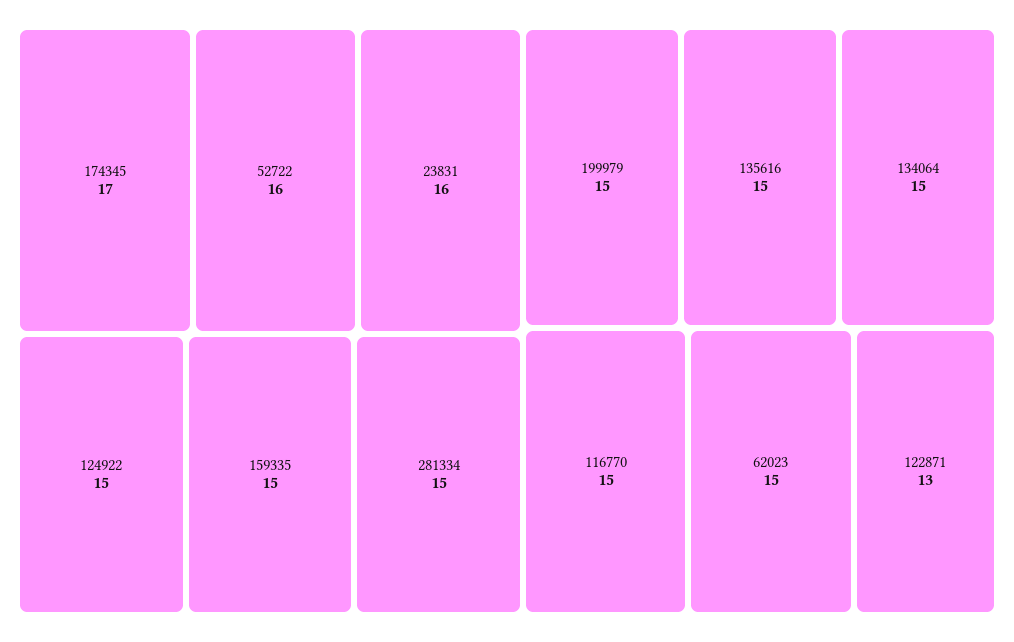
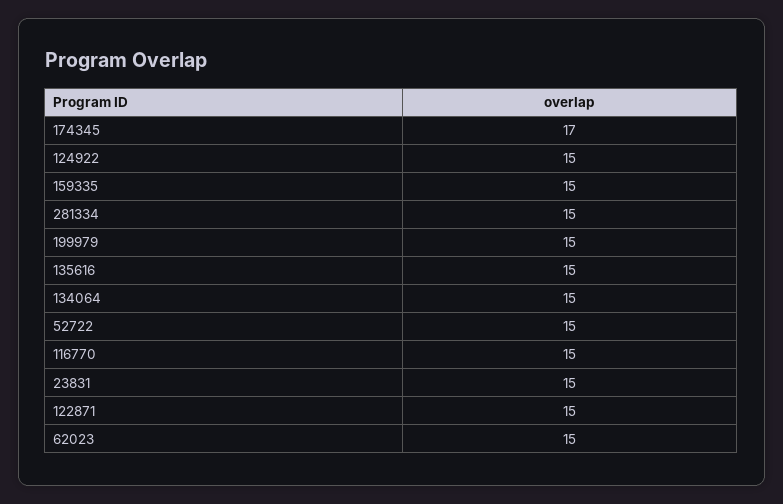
  {
    "174345": 17,
-   "52722": 16,
+   "52722": 15,
-   "23831": 16,
+   "23831": 15,
    "124922": 15,
    "159335": 15,
    "281334": 15,
    "199979": 15,
    "135616": 15,
    "134064": 15,
    "116770": 15,
    "62023": 15,
-   "122871": 13
+   "122871": 15
  }

